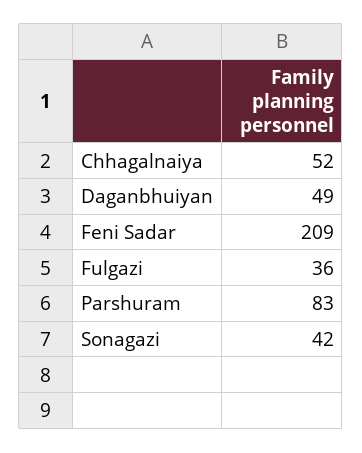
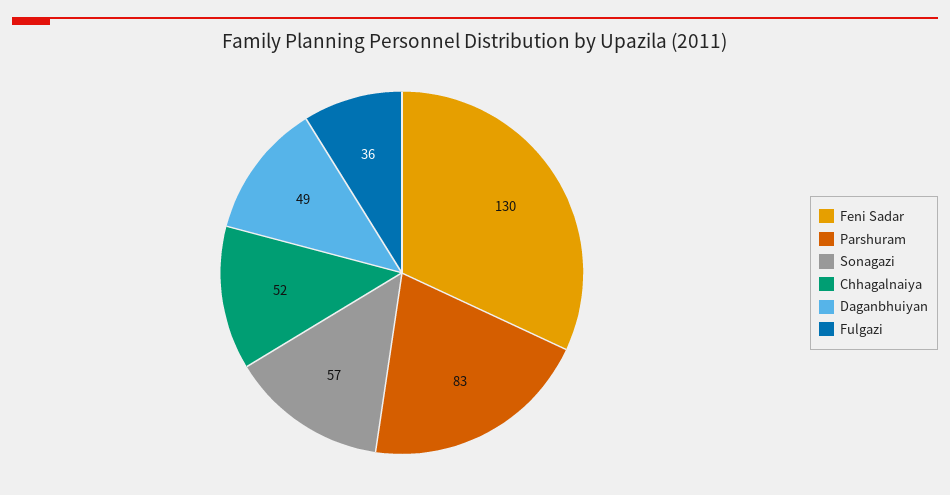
  {
    "Chhagalnaiya": 52,
    "Daganbhuiyan": 49,
-   "Feni Sadar": 209,
+   "Feni Sadar": 130,
    "Fulgazi": 36,
    "Parshuram": 83,
-   "Sonagazi": 42
+   "Sonagazi": 57
  }

